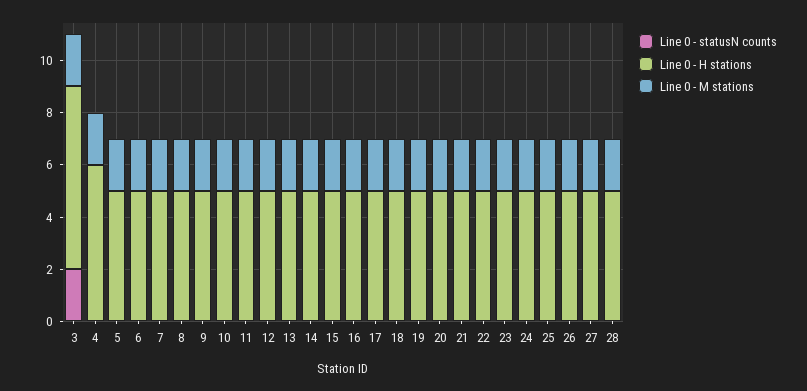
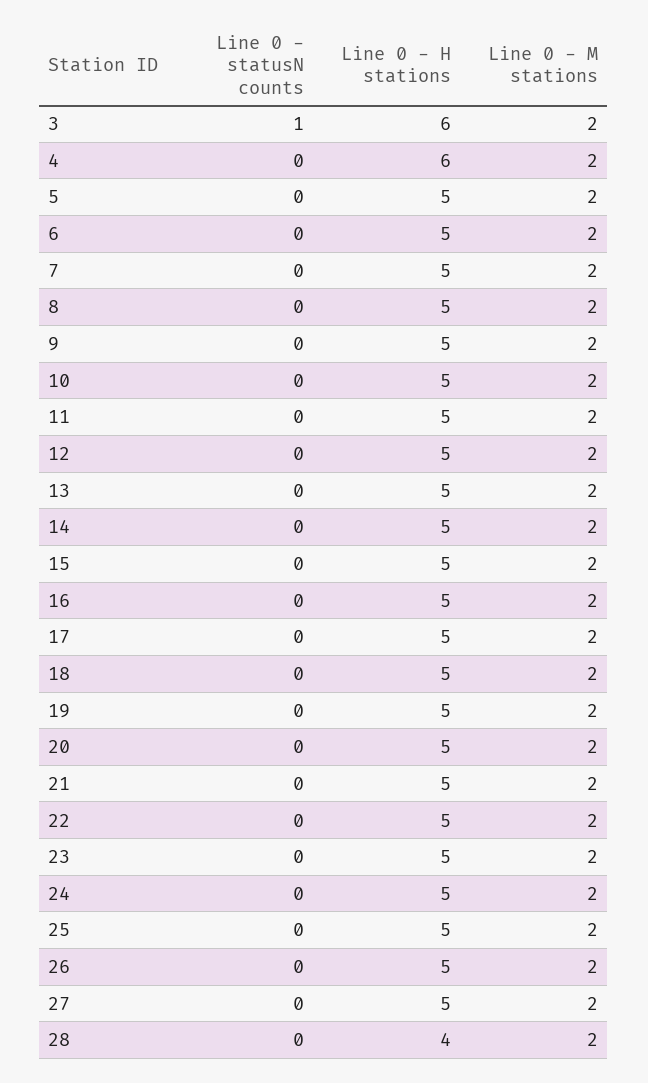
  {
    "Line 0 - statusN counts": {
-     "3": 2,
+     "3": 1,
      "4": 0,
      "5": 0,
      "6": 0,
      "7": 0,
      "8": 0,
      "9": 0,
      "10": 0,
      "11": 0,
      "12": 0,
      "13": 0,
      "14": 0,
      "15": 0,
      "16": 0,
      "17": 0,
      "18": 0,
      "19": 0,
      "20": 0,
      "21": 0,
      "22": 0,
      "23": 0,
      "24": 0,
      "25": 0,
      "26": 0,
      "27": 0,
      "28": 0
    },
    "Line 0 - H stations": {
-     "3": 7,
+     "3": 6,
      "4": 6,
      "5": 5,
      "6": 5,
      "7": 5,
      "8": 5,
      "9": 5,
      "10": 5,
      "11": 5,
      "12": 5,
      "13": 5,
      "14": 5,
      "15": 5,
      "16": 5,
      "17": 5,
      "18": 5,
      "19": 5,
      "20": 5,
      "21": 5,
      "22": 5,
      "23": 5,
      "24": 5,
      "25": 5,
      "26": 5,
      "27": 5,
-     "28": 5
+     "28": 4
    },
    "Line 0 - M stations": {
      "3": 2,
      "4": 2,
      "5": 2,
      "6": 2,
      "7": 2,
      "8": 2,
      "9": 2,
      "10": 2,
      "11": 2,
      "12": 2,
      "13": 2,
      "14": 2,
      "15": 2,
      "16": 2,
      "17": 2,
      "18": 2,
      "19": 2,
      "20": 2,
      "21": 2,
      "22": 2,
      "23": 2,
      "24": 2,
      "25": 2,
      "26": 2,
      "27": 2,
      "28": 2
    }
  }

